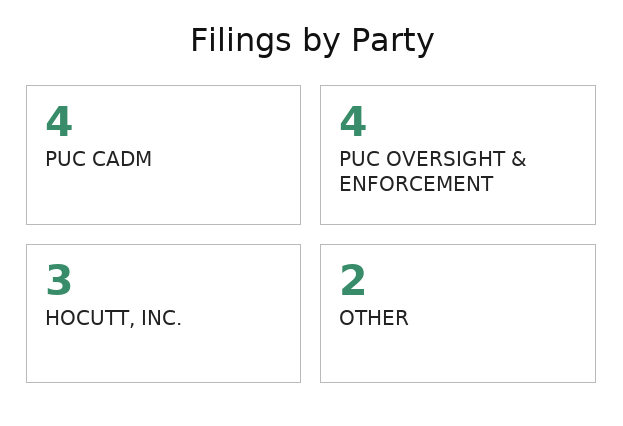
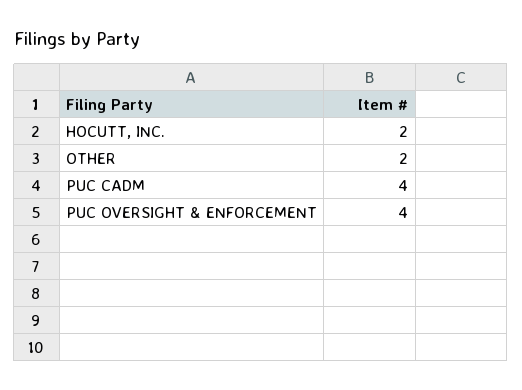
  {
    "PUC CADM": 4,
    "PUC OVERSIGHT & ENFORCEMENT": 4,
-   "HOCUTT, INC.": 3,
+   "HOCUTT, INC.": 2,
    "OTHER": 2
  }

